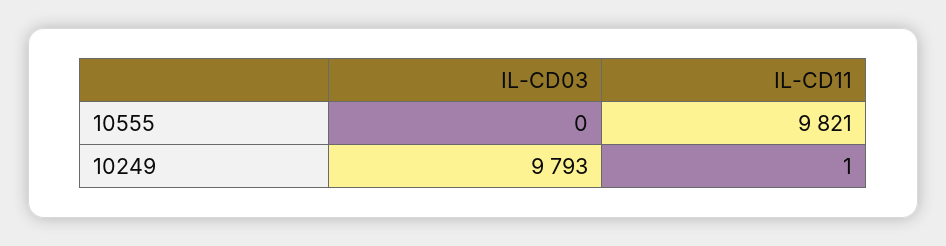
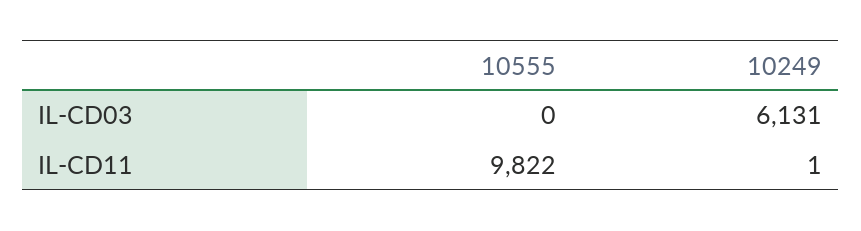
  {
    "IL-CD03": {
      "10555": 0,
-     "10249": 9793
+     "10249": 6131
    },
    "IL-CD11": {
-     "10555": 9821,
+     "10555": 9822,
      "10249": 1
    }
  }

